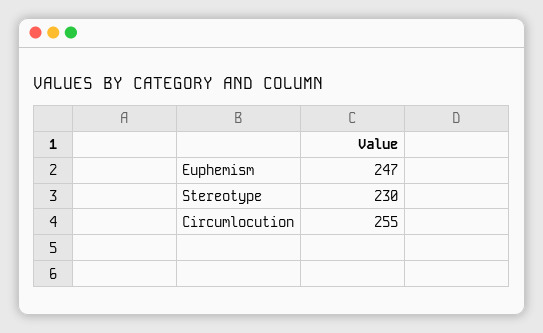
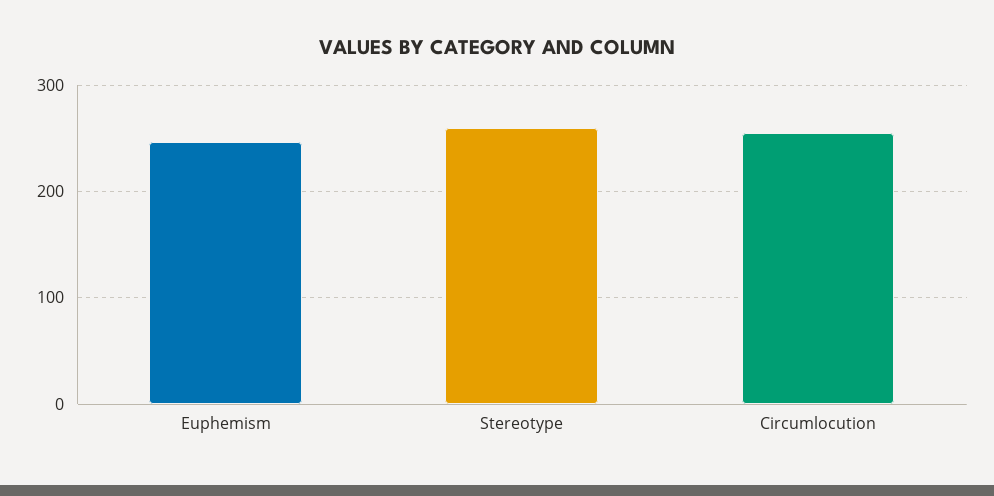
  {
    "Euphemism": 247,
-   "Stereotype": 230,
+   "Stereotype": 260,
    "Circumlocution": 255
  }

